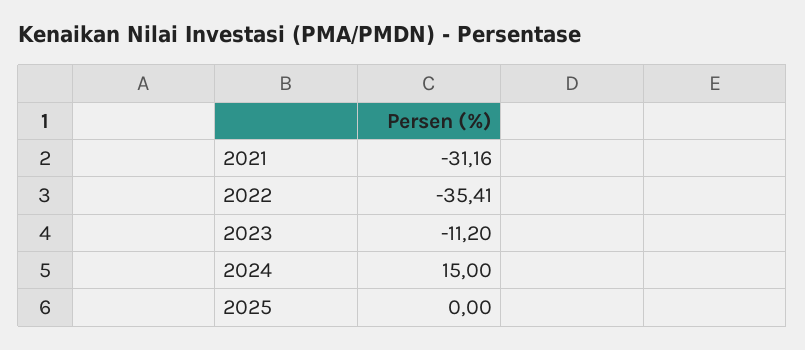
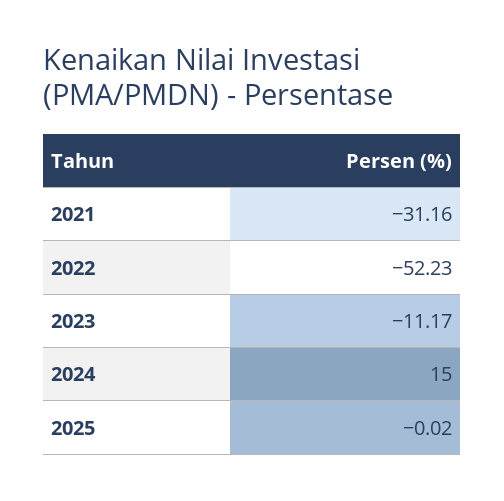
  {
    "2021": -31.16,
-   "2022": -35.41,
+   "2022": -52.23,
-   "2023": -11.2,
+   "2023": -11.17,
    "2024": 15,
-   "2025": 0
+   "2025": -0.02
  }

